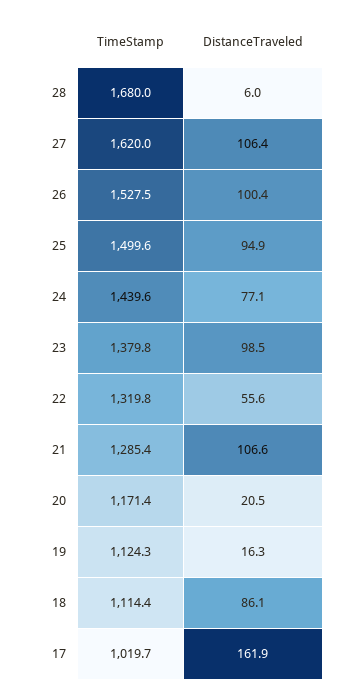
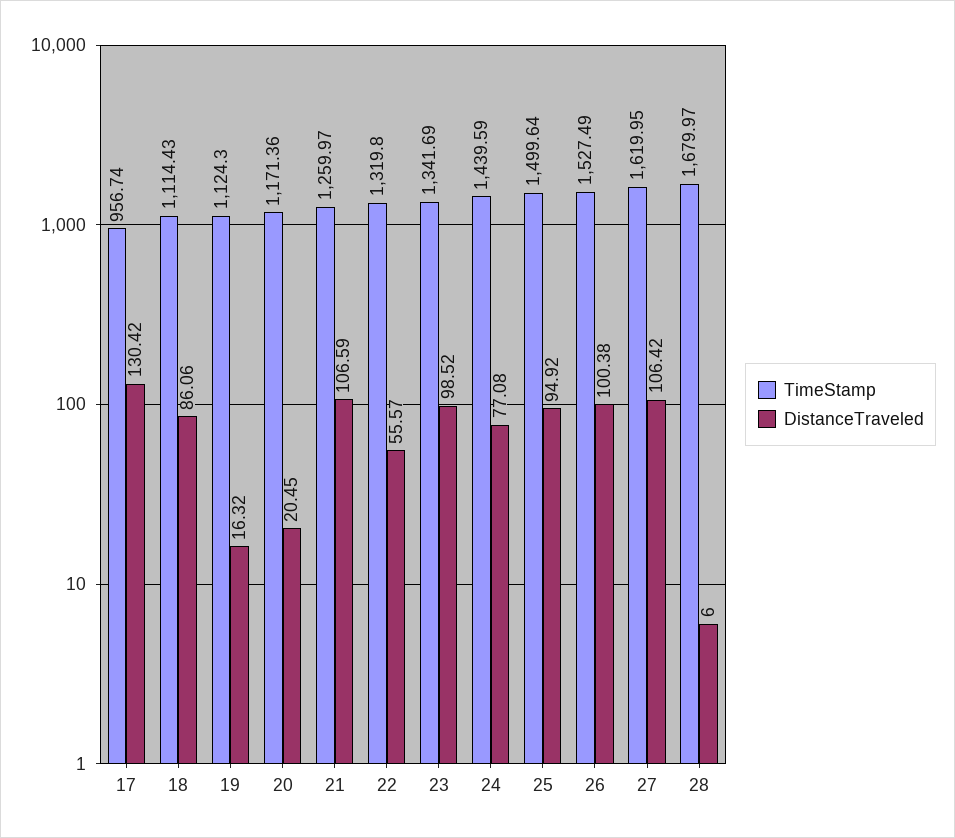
  {
    "TimeStamp": {
      "28": 1679.97,
      "27": 1619.95,
      "26": 1527.49,
      "25": 1499.64,
      "24": 1439.59,
-     "23": 1379.8,
+     "23": 1341.69,
      "22": 1319.8,
-     "21": 1285.4,
+     "21": 1259.97,
      "20": 1171.36,
      "19": 1124.3,
      "18": 1114.43,
-     "17": 1019.7
+     "17": 956.74
    },
    "DistanceTraveled": {
      "28": 6,
      "27": 106.42,
      "26": 100.38,
      "25": 94.92,
      "24": 77.08,
      "23": 98.52,
      "22": 55.57,
      "21": 106.59,
      "20": 20.45,
      "19": 16.32,
      "18": 86.06,
-     "17": 161.9
+     "17": 130.42
    }
  }

